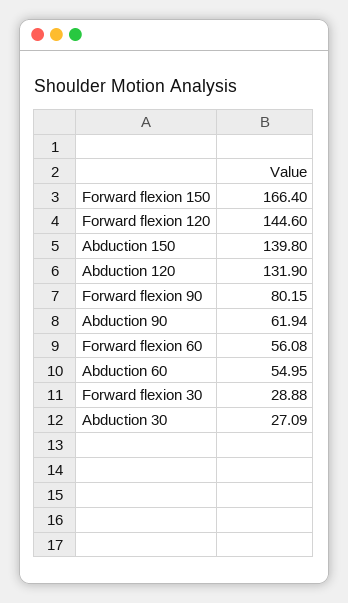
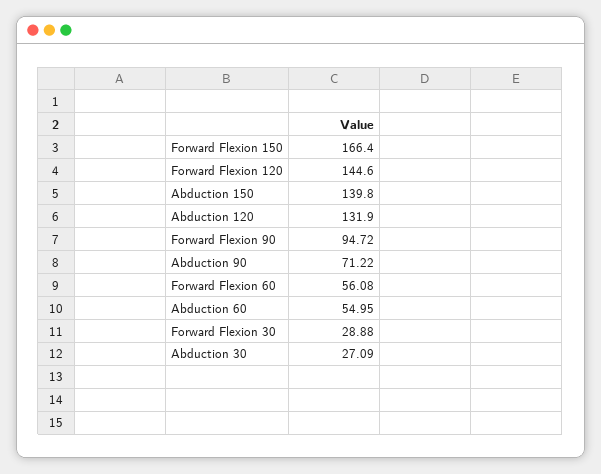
  {
    "Forward flexion 150": 166.4,
    "Forward flexion 120": 144.6,
    "Abduction 150": 139.8,
    "Abduction 120": 131.9,
-   "Forward flexion 90": 80.15,
+   "Forward flexion 90": 94.72,
-   "Abduction 90": 61.94,
+   "Abduction 90": 71.22,
    "Forward flexion 60": 56.08,
    "Abduction 60": 54.95,
    "Forward flexion 30": 28.88,
    "Abduction 30": 27.09
  }

